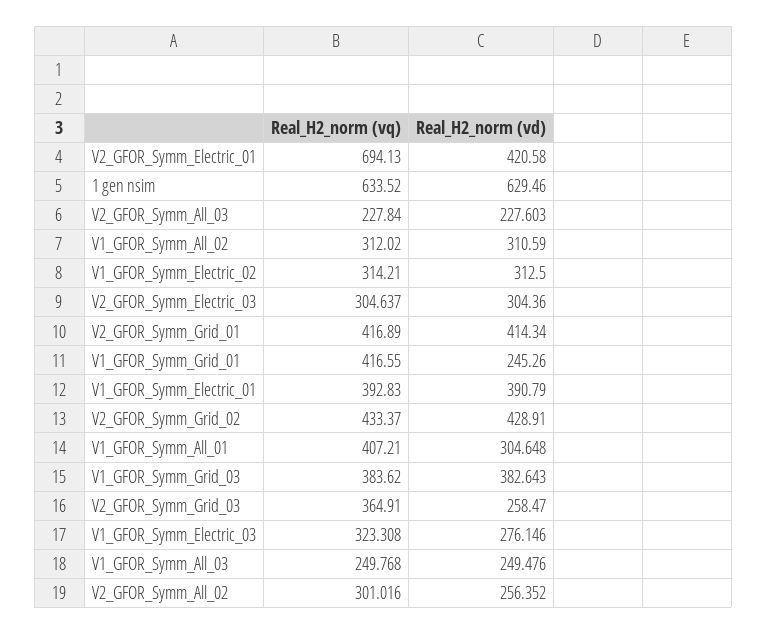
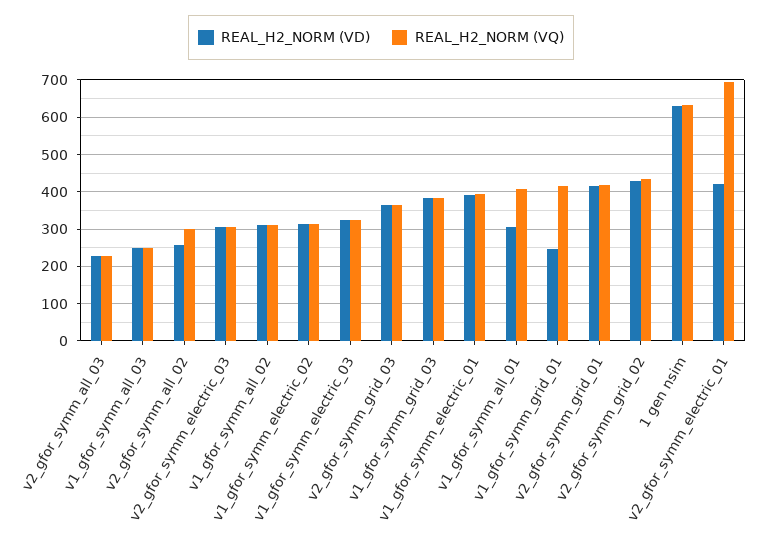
  {
    "Real_H2_norm (vq)": {
      "V2_GFOR_Symm_Electric_01": 694.13,
      "1 gen nsim": 633.52,
      "V2_GFOR_Symm_All_03": 227.84,
      "V1_GFOR_Symm_All_02": 312.02,
      "V1_GFOR_Symm_Electric_02": 314.21,
      "V2_GFOR_Symm_Electric_03": 304.637,
      "V2_GFOR_Symm_Grid_01": 416.89,
      "V1_GFOR_Symm_Grid_01": 416.55,
      "V1_GFOR_Symm_Electric_01": 392.83,
      "V2_GFOR_Symm_Grid_02": 433.37,
      "V1_GFOR_Symm_All_01": 407.21,
      "V1_GFOR_Symm_Grid_03": 383.62,
      "V2_GFOR_Symm_Grid_03": 364.91,
      "V1_GFOR_Symm_Electric_03": 323.308,
      "V1_GFOR_Symm_All_03": 249.768,
      "V2_GFOR_Symm_All_02": 301.016
    },
    "Real_H2_norm (vd)": {
      "V2_GFOR_Symm_Electric_01": 420.58,
      "1 gen nsim": 629.46,
      "V2_GFOR_Symm_All_03": 227.603,
      "V1_GFOR_Symm_All_02": 310.59,
      "V1_GFOR_Symm_Electric_02": 312.5,
      "V2_GFOR_Symm_Electric_03": 304.36,
      "V2_GFOR_Symm_Grid_01": 414.34,
      "V1_GFOR_Symm_Grid_01": 245.26,
      "V1_GFOR_Symm_Electric_01": 390.79,
      "V2_GFOR_Symm_Grid_02": 428.91,
      "V1_GFOR_Symm_All_01": 304.648,
      "V1_GFOR_Symm_Grid_03": 382.643,
-     "V2_GFOR_Symm_Grid_03": 258.47,
+     "V2_GFOR_Symm_Grid_03": 360,
-     "V1_GFOR_Symm_Electric_03": 276.146,
+     "V1_GFOR_Symm_Electric_03": 320,
      "V1_GFOR_Symm_All_03": 249.476,
      "V2_GFOR_Symm_All_02": 256.352
    }
  }

